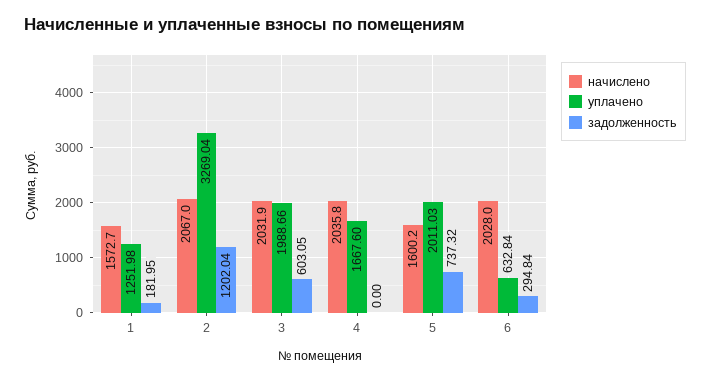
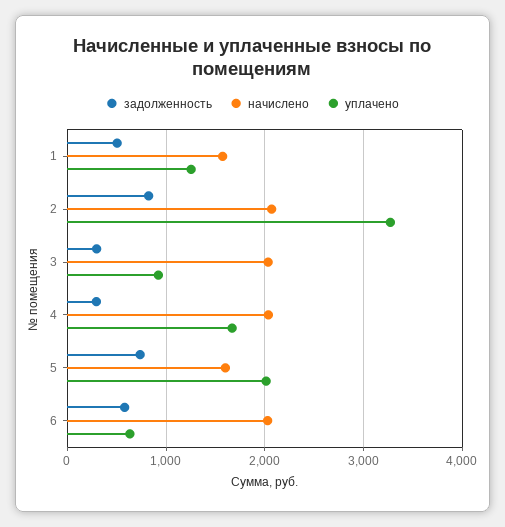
  {
    "начислено": {
      "1": 1572.7,
      "2": 2067,
      "3": 2031.9,
      "4": 2035.8,
      "5": 1600.2,
      "6": 2028
    },
    "уплачено": {
      "1": 1251.98,
      "2": 3269.04,
-     "3": 1988.66,
+     "3": 900,
      "4": 1667.6,
      "5": 2011.03,
      "6": 632.84
    },
    "задолженность": {
-     "1": 181.95,
+     "1": 500,
-     "2": 1202.04,
+     "2": 800,
-     "3": 603.05,
+     "3": 300,
-     "4": 0,
+     "4": 300,
      "5": 737.32,
-     "6": 294.84
+     "6": 600
    }
  }

